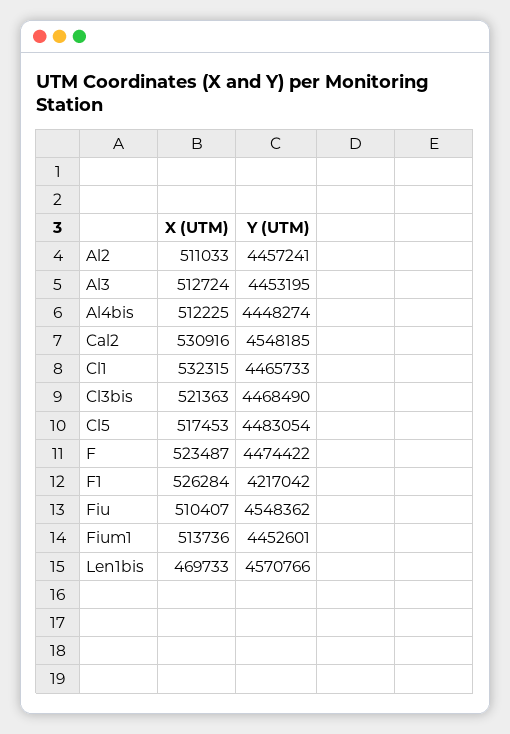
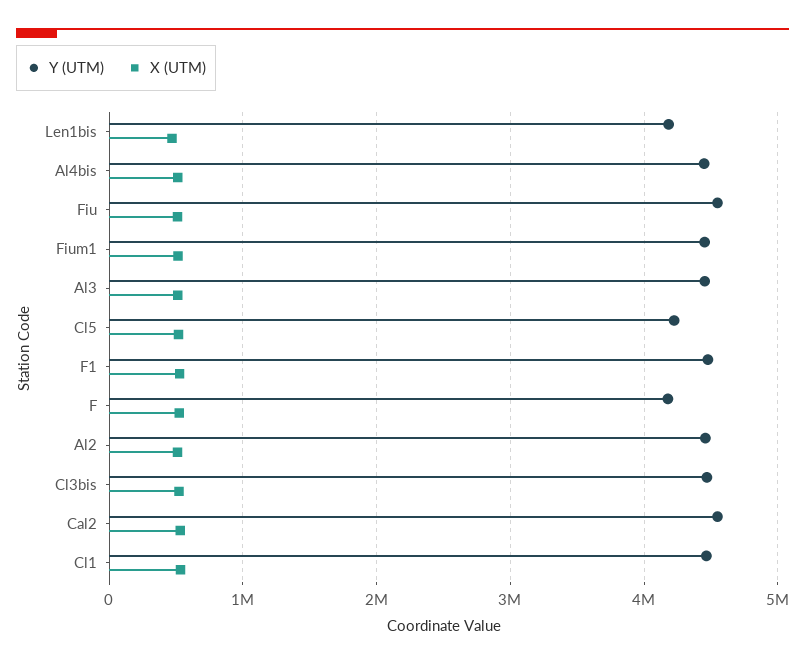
  {
    "X (UTM)": {
      "Al2": 511033,
      "Al3": 512724,
      "Al4bis": 512225,
      "Cal2": 530916,
      "Cl1": 532315,
      "Cl3bis": 521363,
      "Cl5": 517453,
      "F": 523487,
      "F1": 526284,
      "Fiu": 510407,
      "Fium1": 513736,
      "Len1bis": 469733
    },
    "Y (UTM)": {
      "Al2": 4457241,
      "Al3": 4453195,
      "Al4bis": 4448274,
      "Cal2": 4548185,
      "Cl1": 4465733,
      "Cl3bis": 4468490,
-     "Cl5": 4483054,
+     "Cl5": 4200000,
-     "F": 4474422,
+     "F": 4200000,
-     "F1": 4217042,
+     "F1": 4500000,
      "Fiu": 4548362,
      "Fium1": 4452601,
-     "Len1bis": 4570766
+     "Len1bis": 4200000
    }
  }

